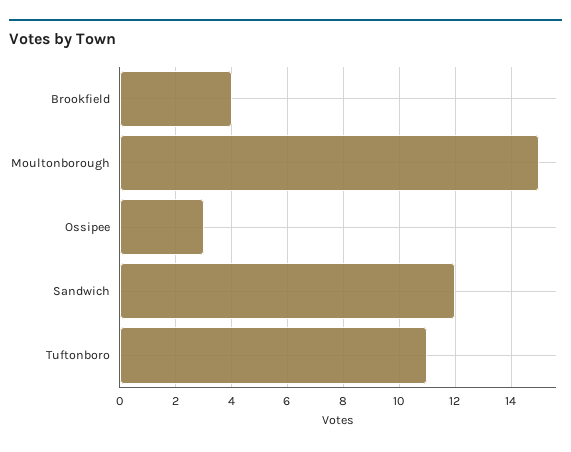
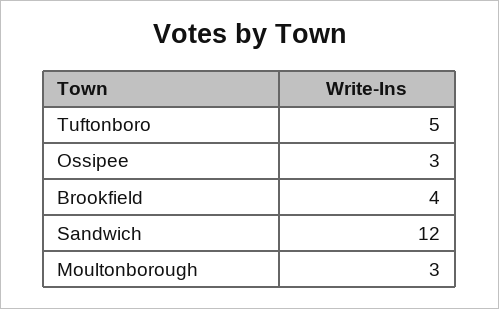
  {
    "Brookfield": 4,
-   "Moultonborough": 15,
+   "Moultonborough": 3,
    "Ossipee": 3,
    "Sandwich": 12,
-   "Tuftonboro": 11
+   "Tuftonboro": 5
  }

